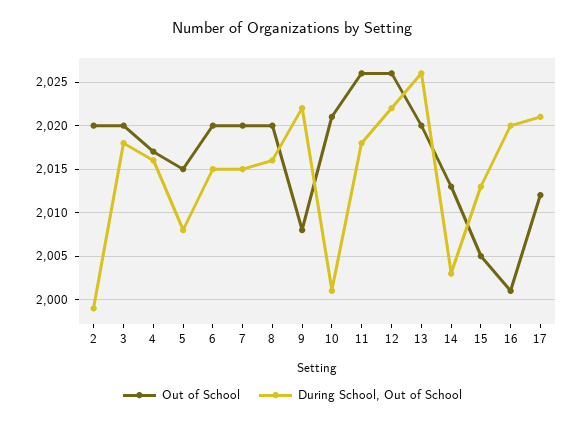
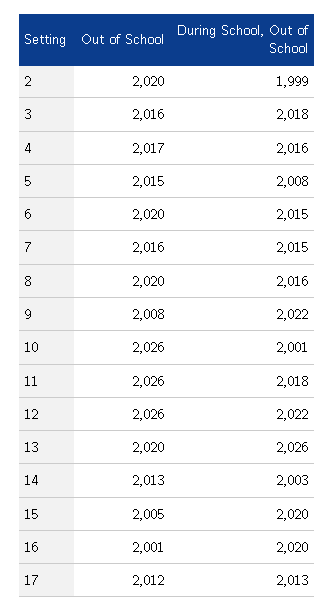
  {
    "Out of School": {
      "2": 2020,
-     "3": 2020,
+     "3": 2016,
      "4": 2017,
      "5": 2015,
      "6": 2020,
-     "7": 2020,
+     "7": 2016,
      "8": 2020,
      "9": 2008,
-     "10": 2021,
+     "10": 2026,
      "11": 2026,
      "12": 2026,
      "13": 2020,
      "14": 2013,
      "15": 2005,
      "16": 2001,
      "17": 2012
    },
    "During School, Out of School": {
      "2": 1999,
      "3": 2018,
      "4": 2016,
      "5": 2008,
      "6": 2015,
      "7": 2015,
      "8": 2016,
      "9": 2022,
      "10": 2001,
      "11": 2018,
      "12": 2022,
      "13": 2026,
      "14": 2003,
-     "15": 2013,
+     "15": 2020,
      "16": 2020,
-     "17": 2021
+     "17": 2013
    }
  }

